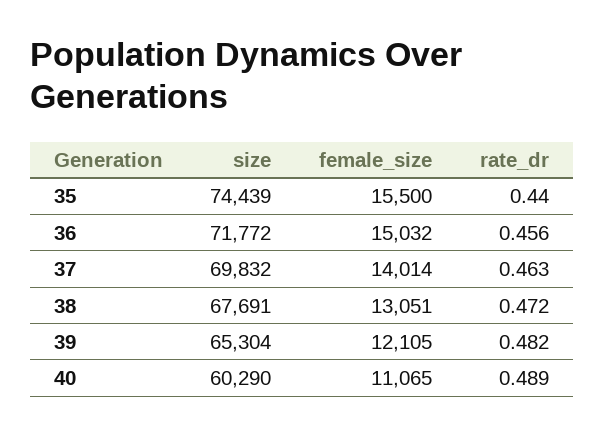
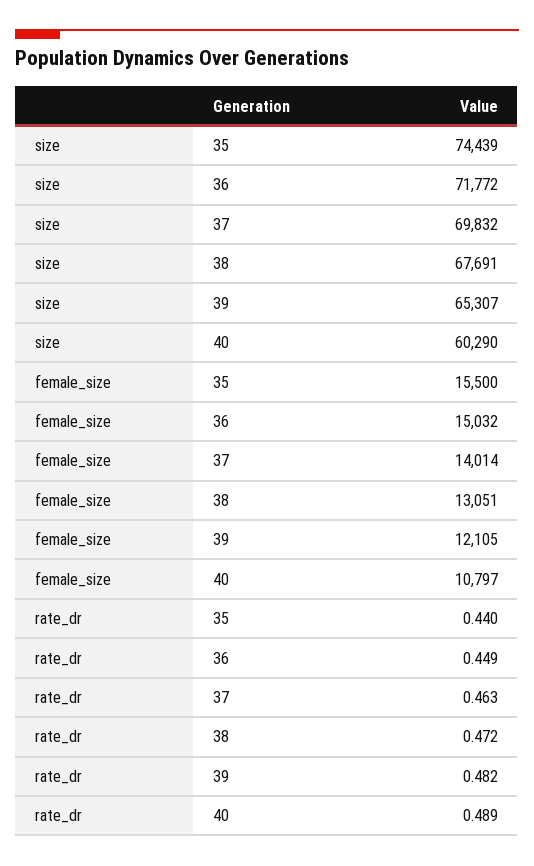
  {
    "size": {
      "35": 74439,
      "36": 71772,
      "37": 69832,
      "38": 67691,
-     "39": 65304,
+     "39": 65307,
      "40": 60290
    },
    "female_size": {
      "35": 15500,
      "36": 15032,
      "37": 14014,
      "38": 13051,
      "39": 12105,
-     "40": 11065
+     "40": 10797
    },
    "rate_dr": {
      "35": 0.44,
-     "36": 0.456,
+     "36": 0.449,
      "37": 0.463,
      "38": 0.472,
      "39": 0.482,
      "40": 0.489
    }
  }

